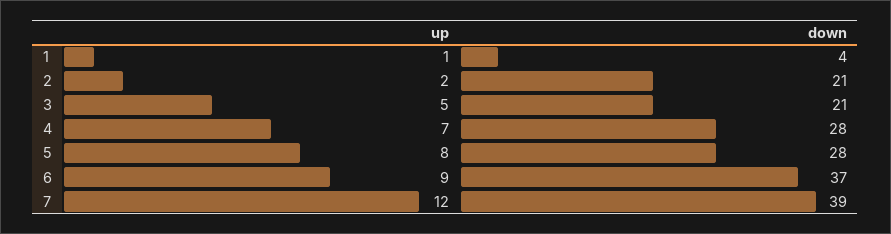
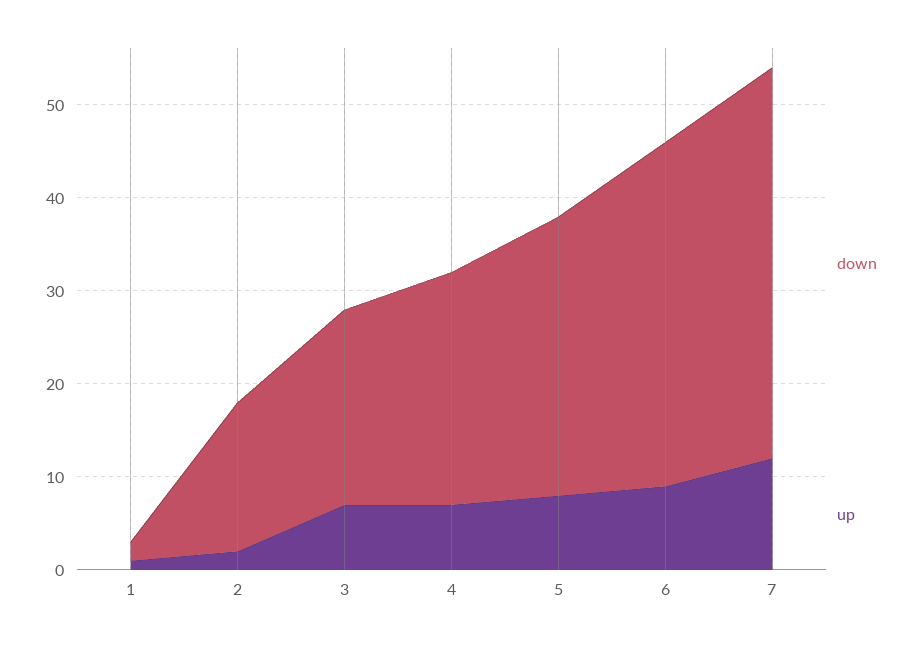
  {
    "up": {
      "1": 1,
      "2": 2,
-     "3": 5,
+     "3": 7,
      "4": 7,
      "5": 8,
      "6": 9,
      "7": 12
    },
    "down": {
-     "1": 4,
+     "1": 2,
-     "2": 21,
+     "2": 16,
      "3": 21,
-     "4": 28,
+     "4": 25,
-     "5": 28,
+     "5": 30,
      "6": 37,
-     "7": 39
+     "7": 42
    }
  }

